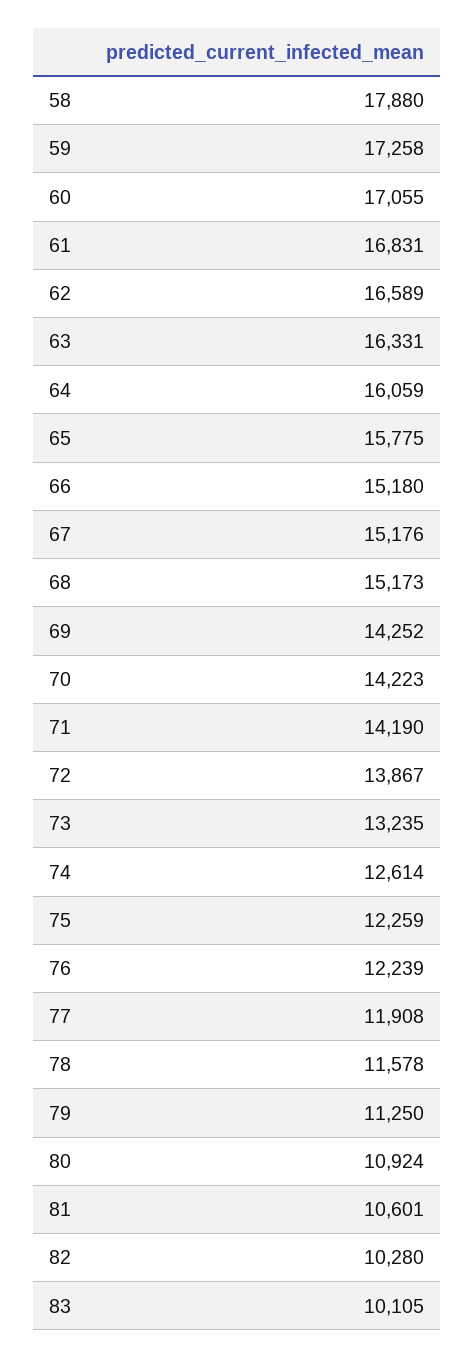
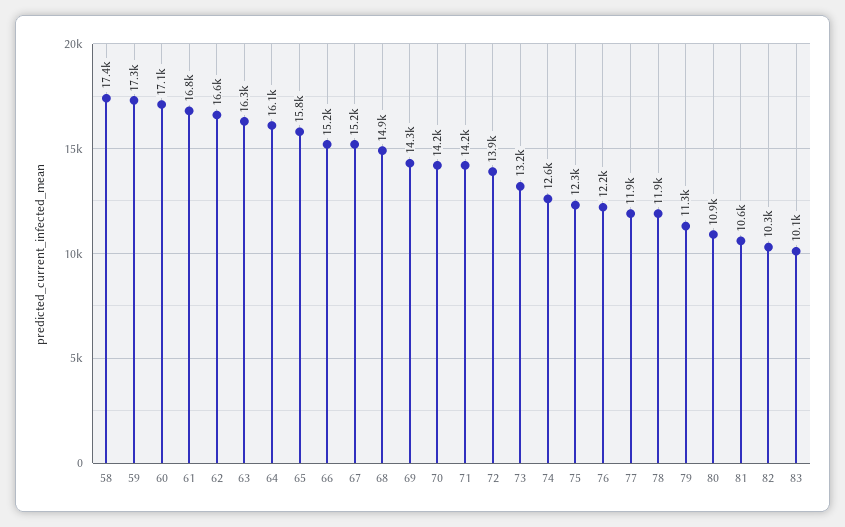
  {
-   "58": 17880,
+   "58": 17400,
    "59": 17258,
    "60": 17055,
    "61": 16831,
    "62": 16589,
    "63": 16331,
    "64": 16059,
    "65": 15775,
    "66": 15180,
    "67": 15176,
-   "68": 15173,
+   "68": 14900,
    "69": 14252,
    "70": 14223,
    "71": 14190,
    "72": 13867,
    "73": 13235,
    "74": 12614,
    "75": 12259,
    "76": 12239,
    "77": 11908,
-   "78": 11578,
+   "78": 11900,
    "79": 11250,
    "80": 10924,
    "81": 10601,
    "82": 10280,
    "83": 10105
  }

